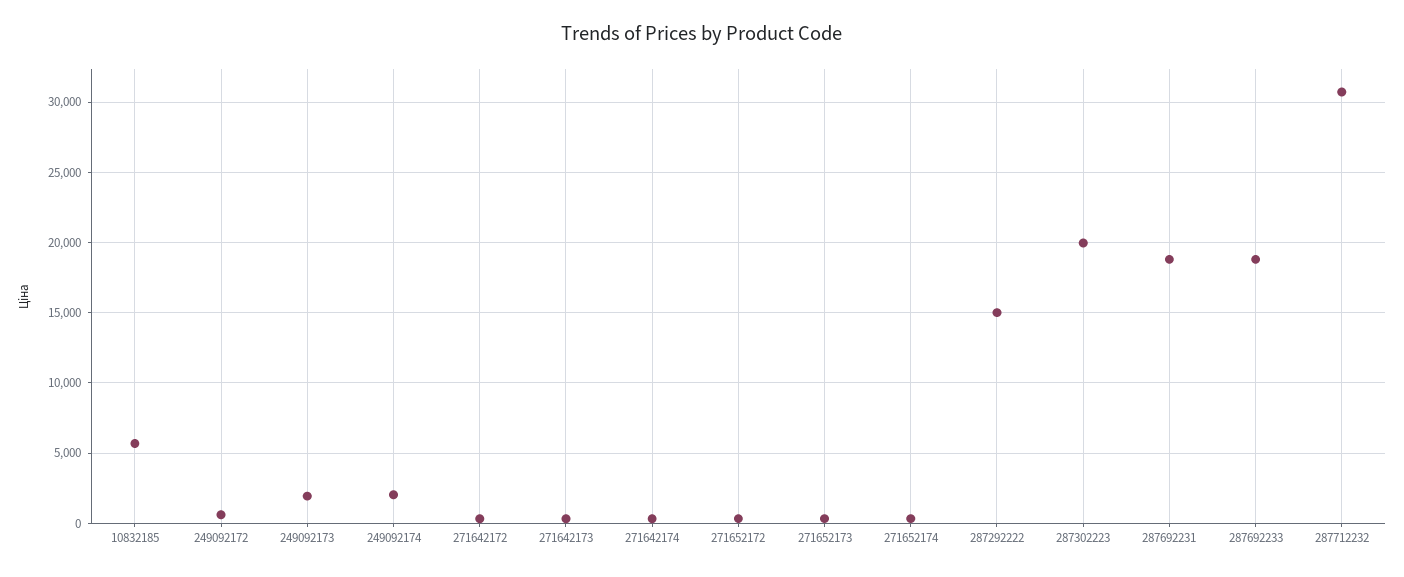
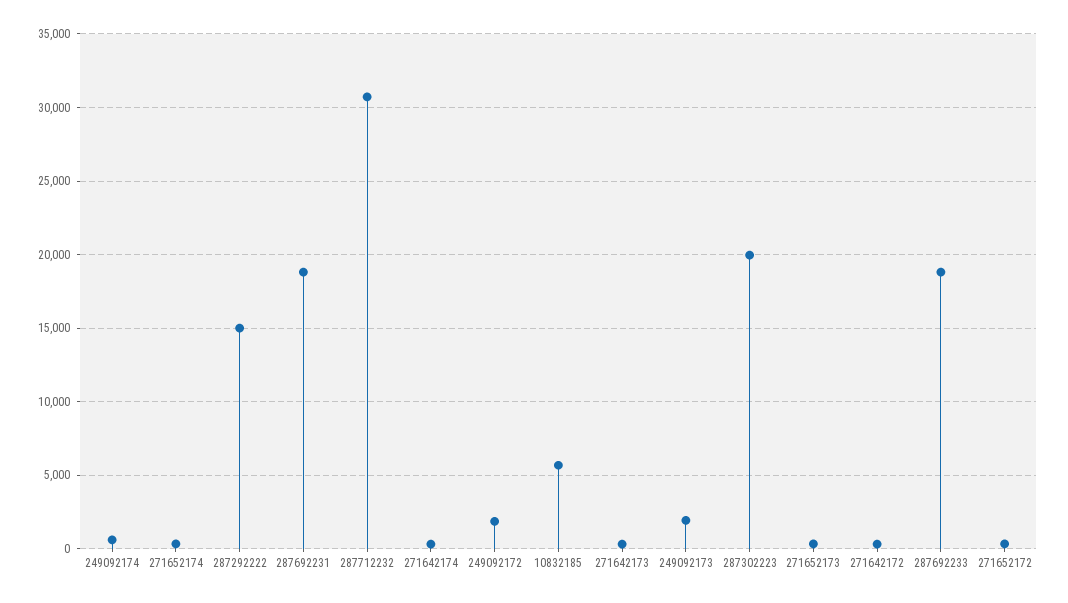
  {
    "10832185": 5500,
-   "249092172": 500,
+   "249092172": 2000,
    "249092173": 2000,
-   "249092174": 2000,
+   "249092174": 500,
    "271642172": 500,
    "271642173": 500,
    "271642174": 500,
    "271652172": 500,
    "271652173": 500,
    "271652174": 500,
    "287292222": 15000,
    "287302223": 20000,
    "287692231": 19000,
    "287692233": 19000,
    "287712232": 30500
  }

